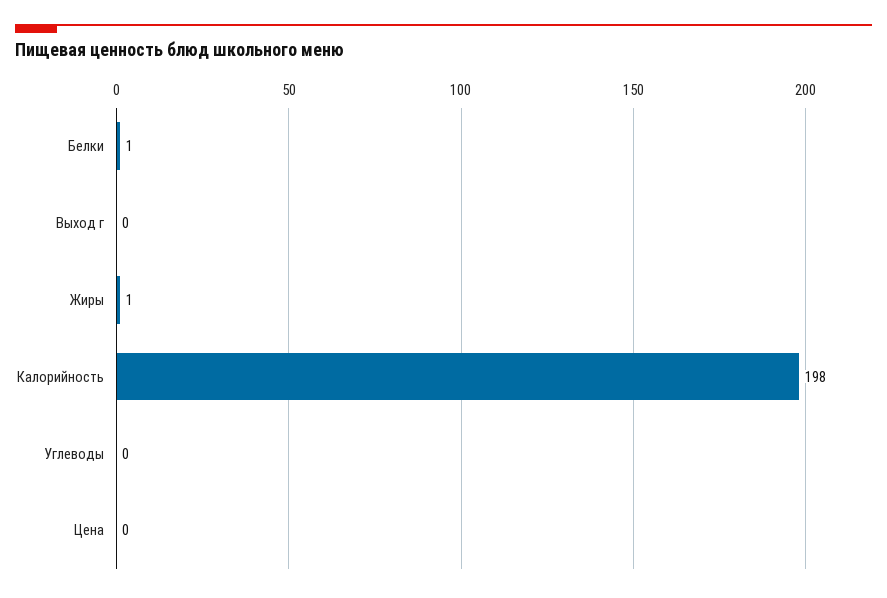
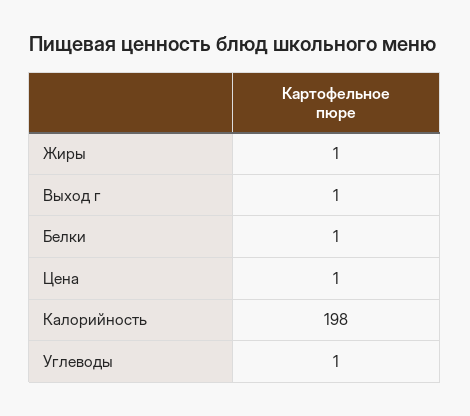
  {
    "Белки": 1,
-   "Выход г": 0,
+   "Выход г": 1,
    "Жиры": 1,
    "Калорийность": 198,
-   "Углеводы": 0,
+   "Углеводы": 1,
-   "Цена": 0
+   "Цена": 1
  }

